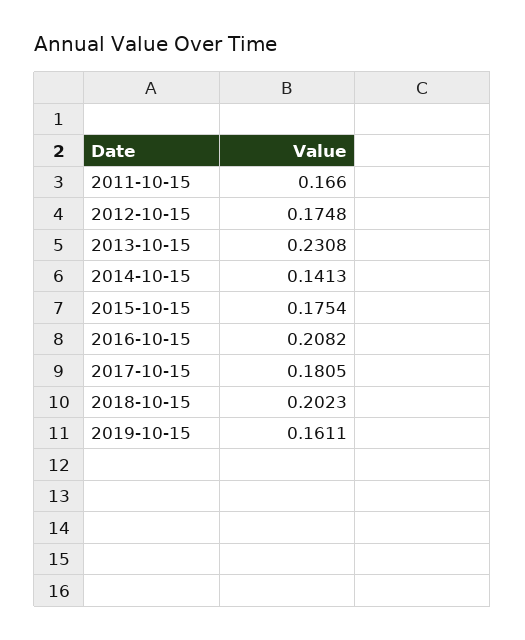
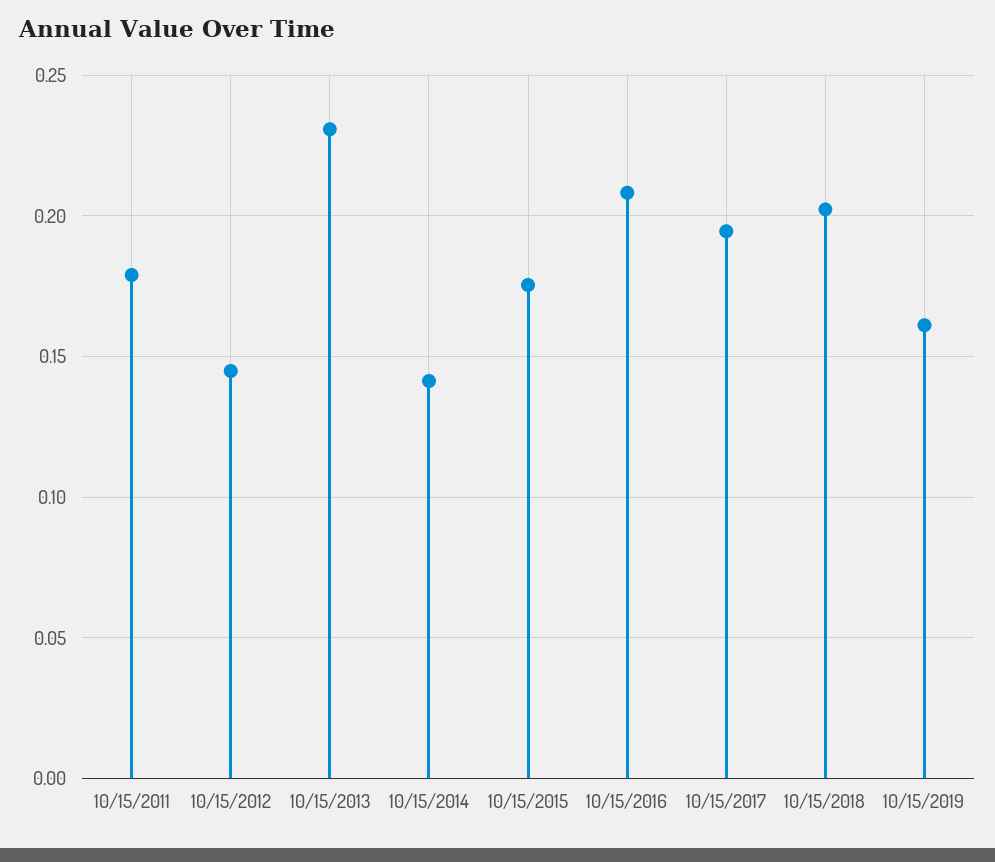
  {
-   "2011-10-15": 0.166,
+   "2011-10-15": 0.18,
-   "2012-10-15": 0.1748,
+   "2012-10-15": 0.145,
    "2013-10-15": 0.2308,
    "2014-10-15": 0.1413,
    "2015-10-15": 0.1754,
    "2016-10-15": 0.2082,
-   "2017-10-15": 0.1805,
+   "2017-10-15": 0.195,
    "2018-10-15": 0.2023,
    "2019-10-15": 0.1611
  }

